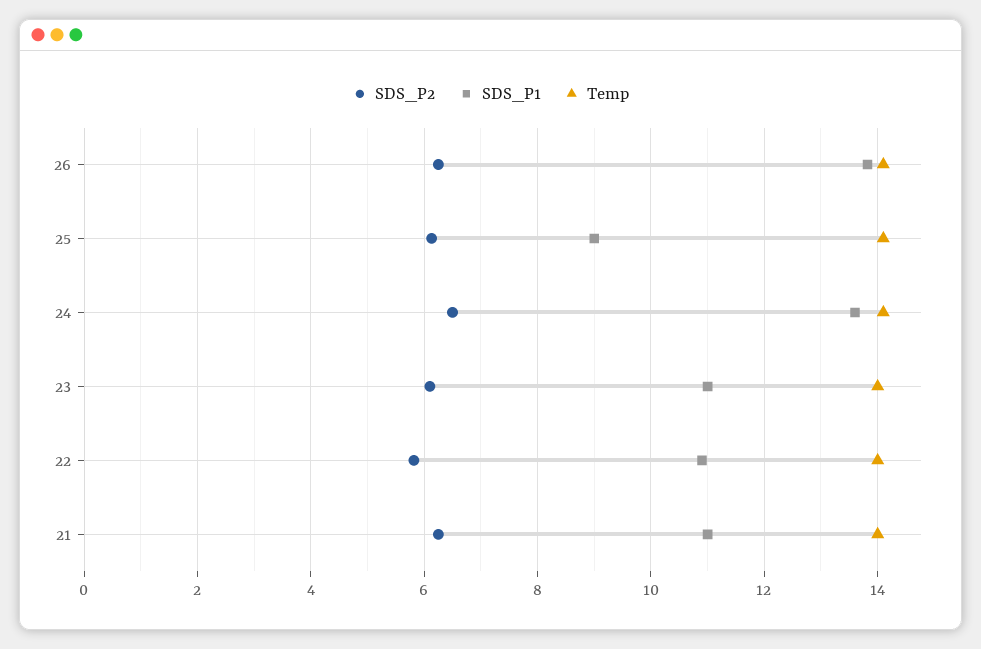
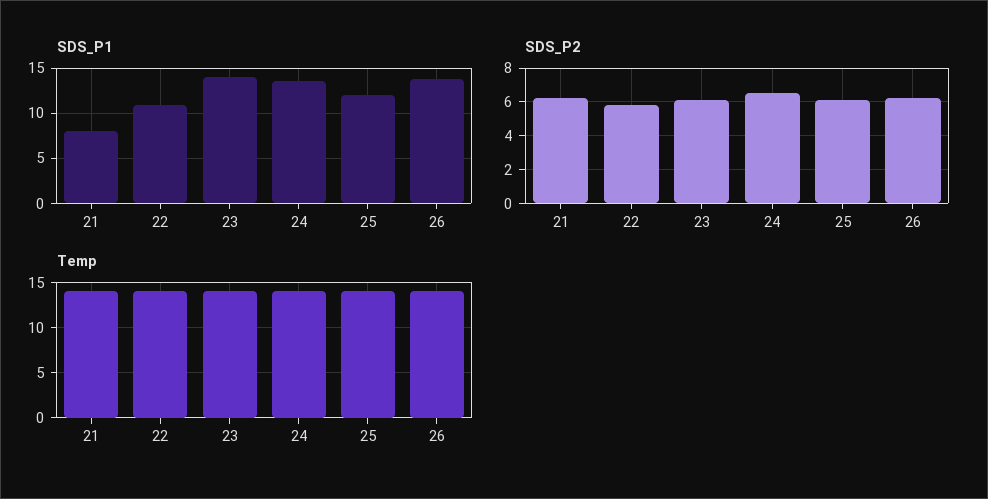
  {
    "SDS_P2": {
      "26": 6.2,
      "25": 6.2,
      "24": 6.6,
      "23": 6.2,
      "22": 5.8,
      "21": 6.2
    },
    "SDS_P1": {
      "26": 13.8,
-     "25": 9,
+     "25": 12,
      "24": 13.6,
-     "23": 11,
+     "23": 14,
      "22": 11,
-     "21": 11
+     "21": 8
    },
    "Temp": {
      "26": 14.2,
      "25": 14.2,
      "24": 14.2,
      "23": 14,
      "22": 14,
      "21": 14
    }
  }

